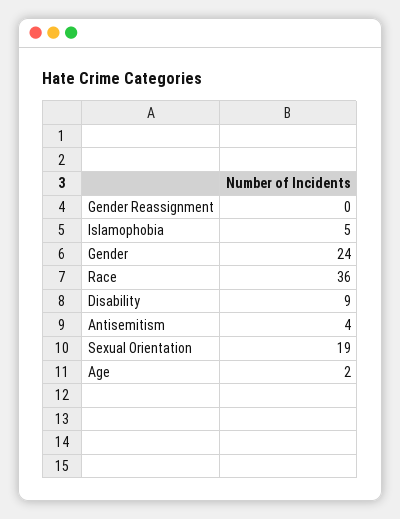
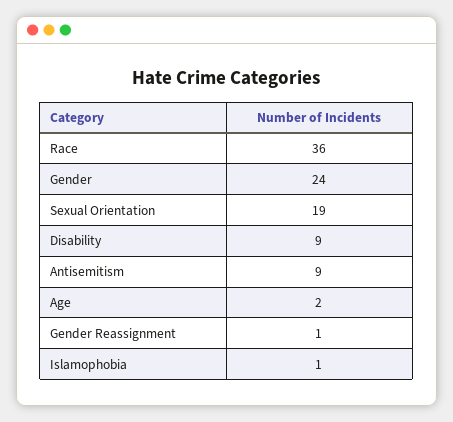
  {
-   "Gender Reassignment": 0,
+   "Gender Reassignment": 1,
-   "Islamophobia": 5,
+   "Islamophobia": 1,
    "Gender": 24,
    "Race": 36,
    "Disability": 9,
-   "Antisemitism": 4,
+   "Antisemitism": 9,
    "Sexual Orientation": 19,
    "Age": 2
  }

